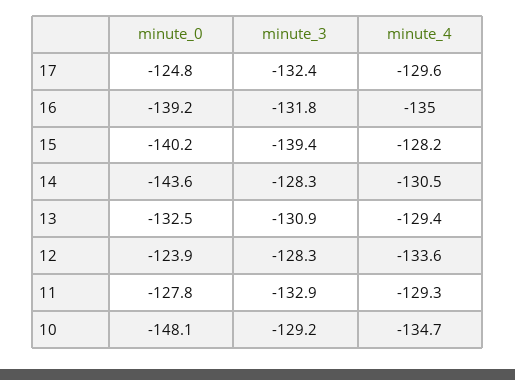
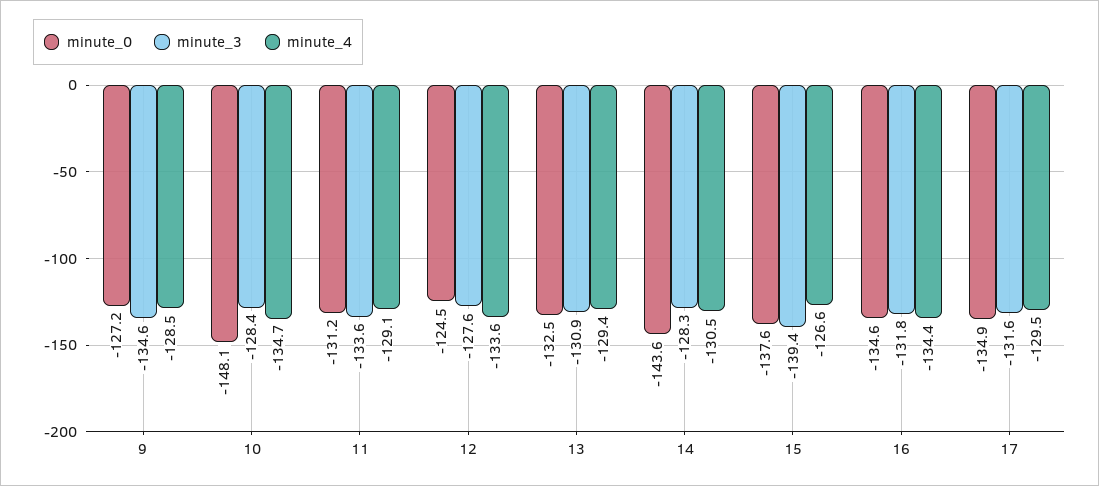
  {
    "minute_0": {
-     "17": -124.8,
+     "17": -134.9,
-     "16": -139.2,
+     "16": -134.6,
-     "15": -140.2,
+     "15": -137.6,
      "14": -143.6,
      "13": -132.5,
-     "12": -123.9,
+     "12": -124.5,
-     "11": -127.8,
+     "11": -131.2,
-     "10": -148.1
+     "10": -148.1,
+     "9": -127.2
    },
    "minute_3": {
-     "17": -132.4,
+     "17": -131.6,
      "16": -131.8,
      "15": -139.4,
      "14": -128.3,
      "13": -130.9,
-     "12": -128.3,
+     "12": -127.6,
-     "11": -132.9,
+     "11": -133.6,
-     "10": -129.2
+     "10": -128.4,
+     "9": -134.6
    },
    "minute_4": {
-     "17": -129.6,
+     "17": -129.5,
-     "16": -135,
+     "16": -134.4,
-     "15": -128.2,
+     "15": -126.6,
      "14": -130.5,
      "13": -129.4,
      "12": -133.6,
-     "11": -129.3,
+     "11": -129.1,
-     "10": -134.7
+     "10": -134.7,
+     "9": -128.5
    }
  }

